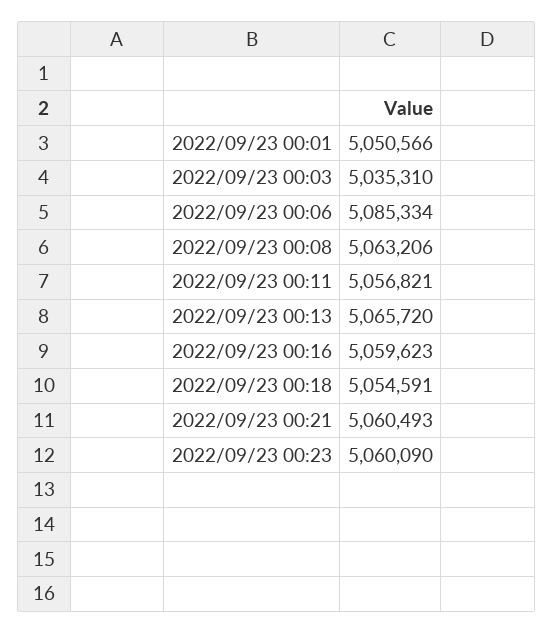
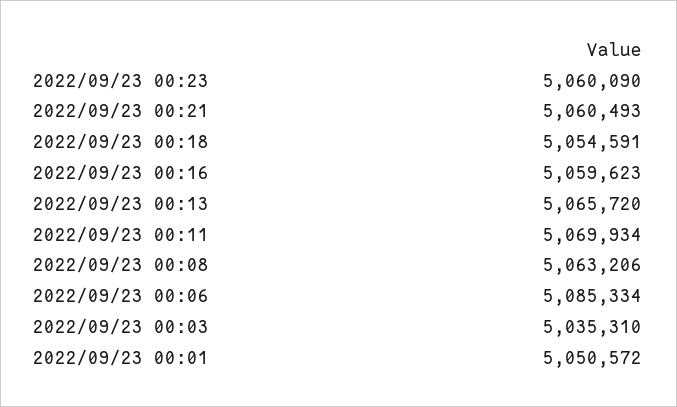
  {
-   "2022/09/23 00:01": 5050566,
+   "2022/09/23 00:01": 5050572,
    "2022/09/23 00:03": 5035310,
    "2022/09/23 00:06": 5085334,
    "2022/09/23 00:08": 5063206,
-   "2022/09/23 00:11": 5056821,
+   "2022/09/23 00:11": 5069934,
    "2022/09/23 00:13": 5065720,
    "2022/09/23 00:16": 5059623,
    "2022/09/23 00:18": 5054591,
    "2022/09/23 00:21": 5060493,
    "2022/09/23 00:23": 5060090
  }

